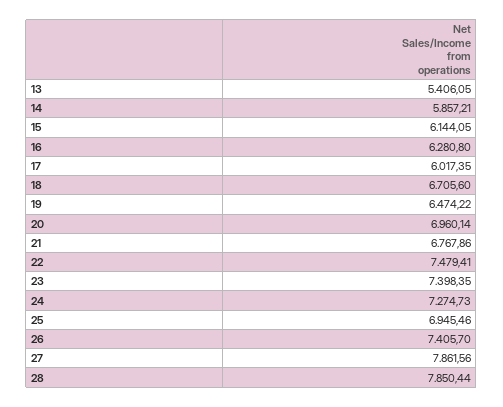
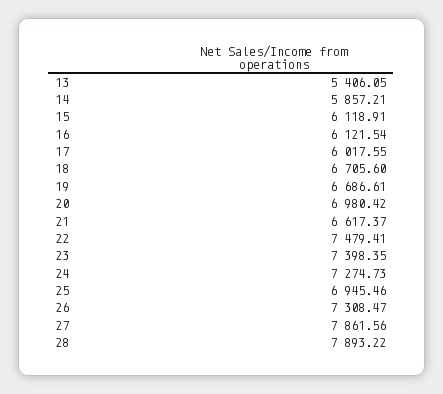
  {
    "13": 5406.05,
    "14": 5857.21,
-   "15": 6144.05,
+   "15": 6118.91,
-   "16": 6280.8,
+   "16": 6121.54,
-   "17": 6017.35,
+   "17": 6017.55,
    "18": 6705.6,
-   "19": 6474.22,
+   "19": 6686.61,
-   "20": 6960.14,
+   "20": 6980.42,
-   "21": 6767.86,
+   "21": 6617.37,
    "22": 7479.41,
    "23": 7398.35,
    "24": 7274.73,
    "25": 6945.46,
-   "26": 7405.7,
+   "26": 7308.47,
    "27": 7861.56,
-   "28": 7850.44
+   "28": 7893.22
  }

